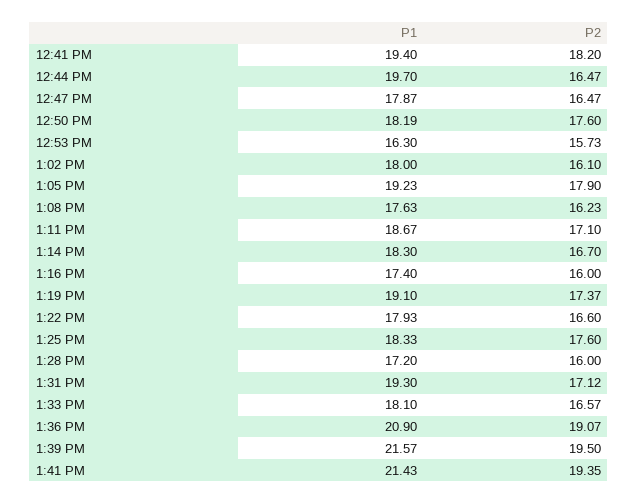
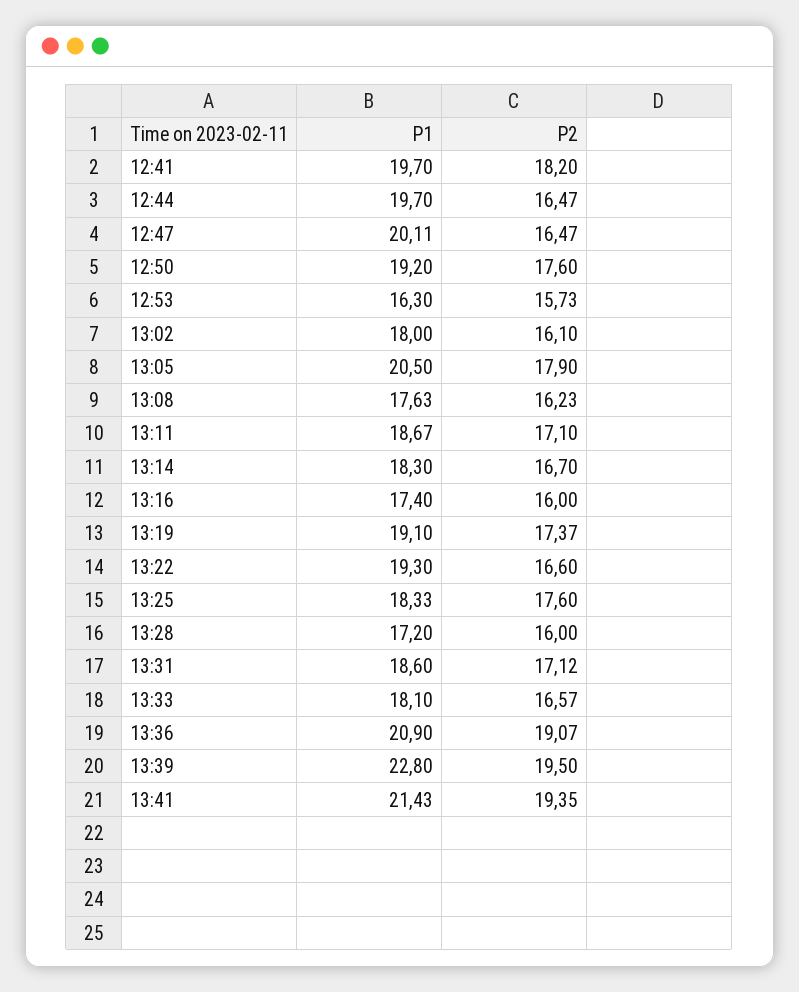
  {
    "P1": {
-     "12:41 PM": 19.4,
+     "12:41 PM": 19.7,
      "12:44 PM": 19.7,
-     "12:47 PM": 17.87,
+     "12:47 PM": 20.11,
-     "12:50 PM": 18.19,
+     "12:50 PM": 19.2,
      "12:53 PM": 16.3,
      "1:02 PM": 18,
-     "1:05 PM": 19.23,
+     "1:05 PM": 20.5,
      "1:08 PM": 17.63,
      "1:11 PM": 18.67,
      "1:14 PM": 18.3,
      "1:16 PM": 17.4,
      "1:19 PM": 19.1,
-     "1:22 PM": 17.93,
+     "1:22 PM": 19.3,
      "1:25 PM": 18.33,
      "1:28 PM": 17.2,
-     "1:31 PM": 19.3,
+     "1:31 PM": 18.6,
      "1:33 PM": 18.1,
      "1:36 PM": 20.9,
-     "1:39 PM": 21.57,
+     "1:39 PM": 22.8,
      "1:41 PM": 21.43
    },
    "P2": {
      "12:41 PM": 18.2,
      "12:44 PM": 16.47,
      "12:47 PM": 16.47,
      "12:50 PM": 17.6,
      "12:53 PM": 15.73,
      "1:02 PM": 16.1,
      "1:05 PM": 17.9,
      "1:08 PM": 16.23,
      "1:11 PM": 17.1,
      "1:14 PM": 16.7,
      "1:16 PM": 16,
      "1:19 PM": 17.37,
      "1:22 PM": 16.6,
      "1:25 PM": 17.6,
      "1:28 PM": 16,
      "1:31 PM": 17.12,
      "1:33 PM": 16.57,
      "1:36 PM": 19.07,
      "1:39 PM": 19.5,
      "1:41 PM": 19.35
    }
  }

